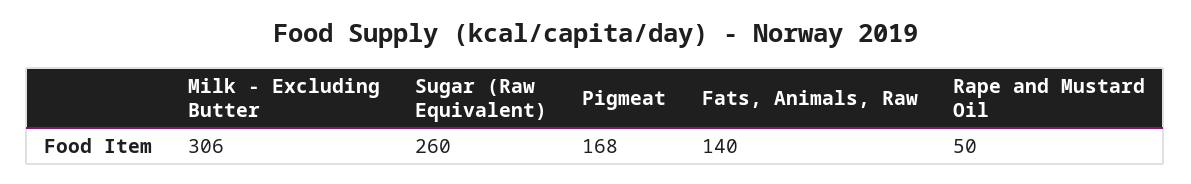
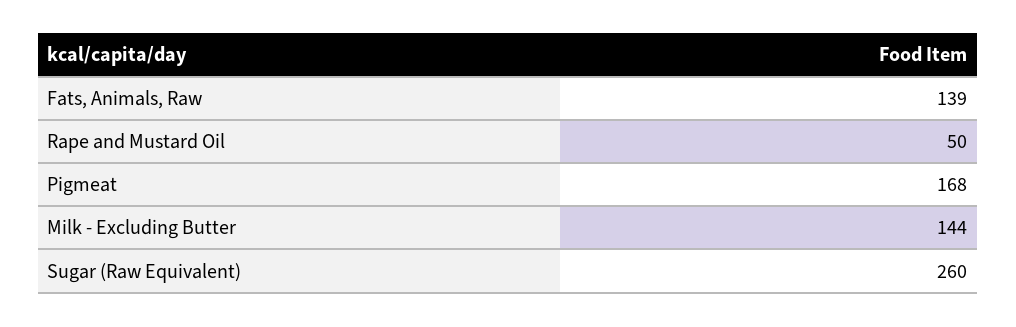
  {
-   "Milk - Excluding Butter": 306,
+   "Milk - Excluding Butter": 144,
    "Sugar (Raw Equivalent)": 260,
    "Pigmeat": 168,
-   "Fats, Animals, Raw": 140,
+   "Fats, Animals, Raw": 139,
    "Rape and Mustard Oil": 50
  }

